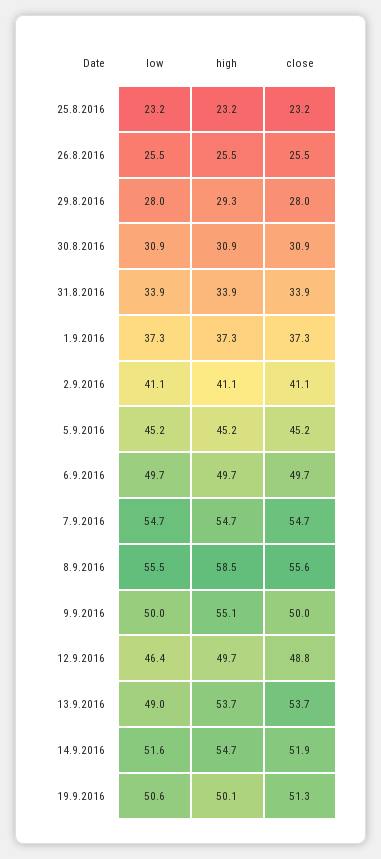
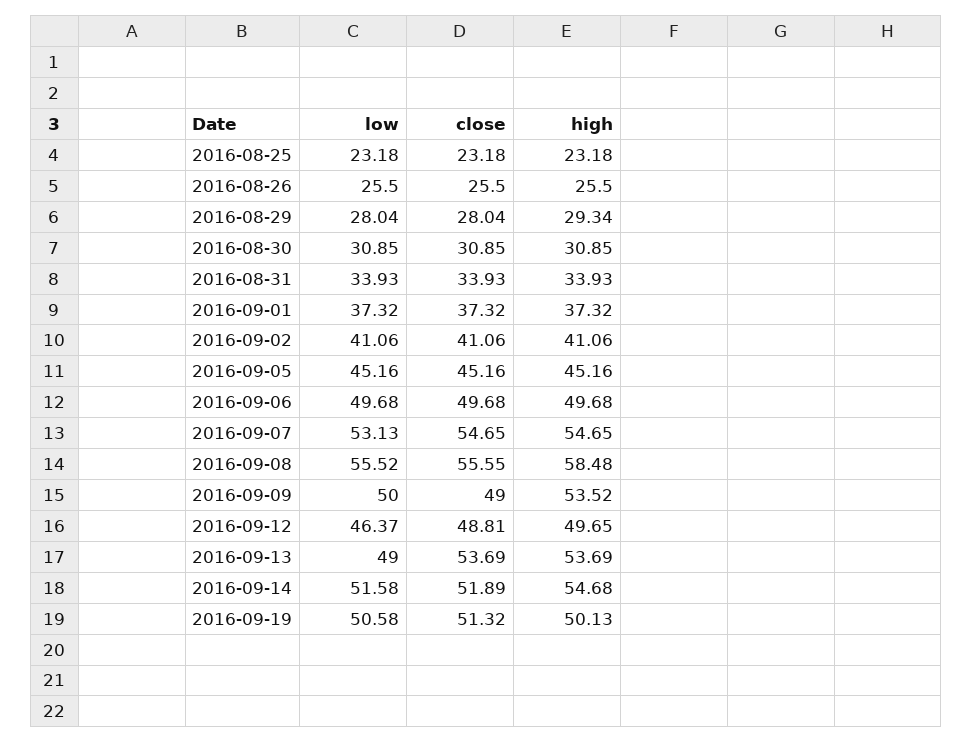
  {
    "low": {
      "25.8.2016": 23.18,
      "26.8.2016": 25.5,
      "29.8.2016": 28.04,
      "30.8.2016": 30.85,
      "31.8.2016": 33.93,
      "1.9.2016": 37.32,
      "2.9.2016": 41.06,
      "5.9.2016": 45.16,
      "6.9.2016": 49.68,
-     "7.9.2016": 54.7,
+     "7.9.2016": 53.13,
      "8.9.2016": 55.52,
      "9.9.2016": 50,
      "12.9.2016": 46.37,
      "13.9.2016": 49,
      "14.9.2016": 51.58,
      "19.9.2016": 50.58
    },
    "high": {
      "25.8.2016": 23.18,
      "26.8.2016": 25.5,
      "29.8.2016": 29.34,
      "30.8.2016": 30.85,
      "31.8.2016": 33.93,
      "1.9.2016": 37.32,
      "2.9.2016": 41.06,
      "5.9.2016": 45.16,
      "6.9.2016": 49.68,
      "7.9.2016": 54.65,
      "8.9.2016": 58.48,
-     "9.9.2016": 55.1,
+     "9.9.2016": 53.52,
      "12.9.2016": 49.65,
      "13.9.2016": 53.69,
      "14.9.2016": 54.68,
      "19.9.2016": 50.13
    },
    "close": {
      "25.8.2016": 23.18,
      "26.8.2016": 25.5,
      "29.8.2016": 28.04,
      "30.8.2016": 30.85,
      "31.8.2016": 33.93,
      "1.9.2016": 37.32,
      "2.9.2016": 41.06,
      "5.9.2016": 45.16,
      "6.9.2016": 49.68,
      "7.9.2016": 54.65,
      "8.9.2016": 55.55,
-     "9.9.2016": 50,
+     "9.9.2016": 49,
      "12.9.2016": 48.81,
      "13.9.2016": 53.69,
      "14.9.2016": 51.89,
      "19.9.2016": 51.32
    }
  }

